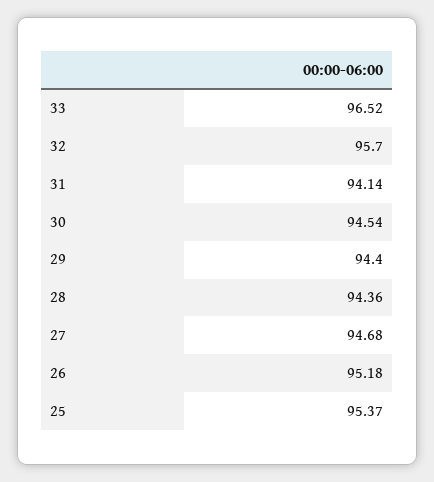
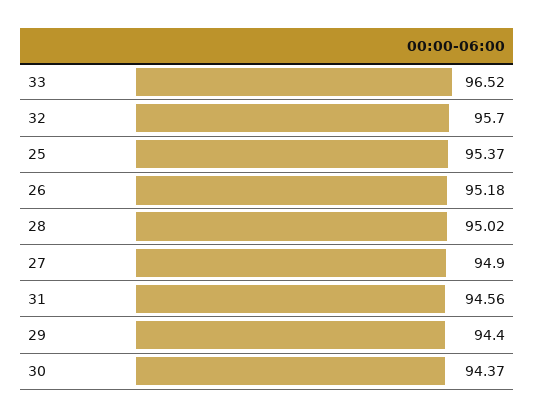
  {
    "33": 96.52,
    "32": 95.7,
-   "31": 94.14,
+   "31": 94.56,
-   "30": 94.54,
+   "30": 94.37,
    "29": 94.4,
-   "28": 94.36,
+   "28": 95.02,
-   "27": 94.68,
+   "27": 94.9,
    "26": 95.18,
    "25": 95.37
  }

